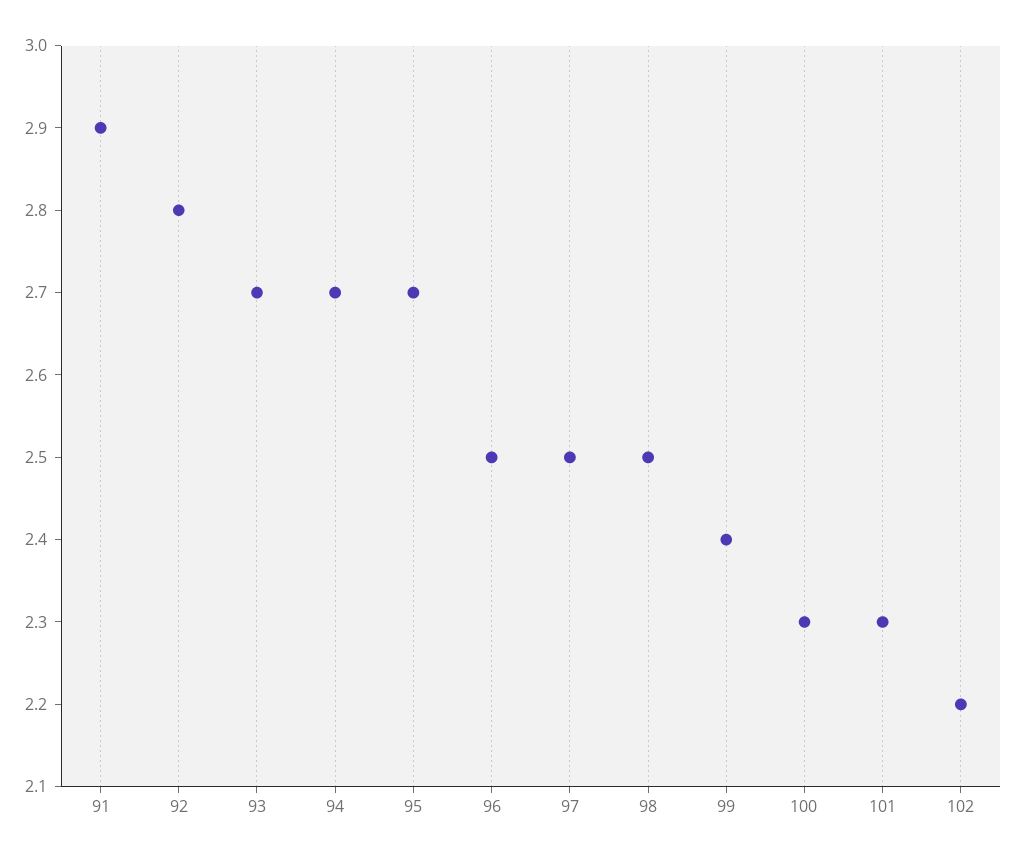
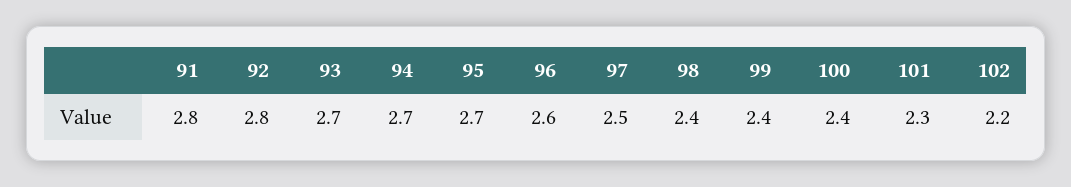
  {
-   "91": 2.9,
+   "91": 2.8,
    "92": 2.8,
    "93": 2.7,
    "94": 2.7,
    "95": 2.7,
-   "96": 2.5,
+   "96": 2.6,
    "97": 2.5,
-   "98": 2.5,
+   "98": 2.4,
    "99": 2.4,
-   "100": 2.3,
+   "100": 2.4,
    "101": 2.3,
    "102": 2.2
  }

